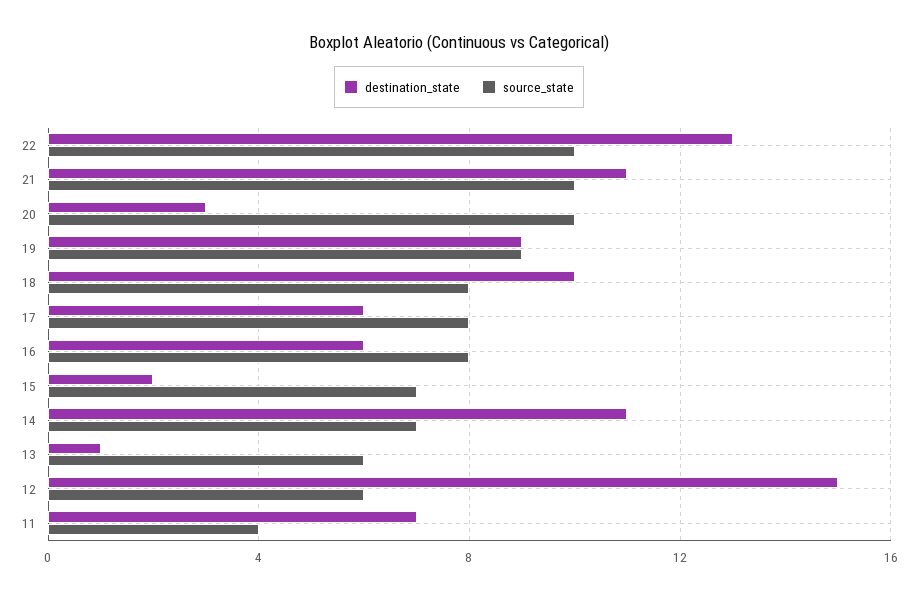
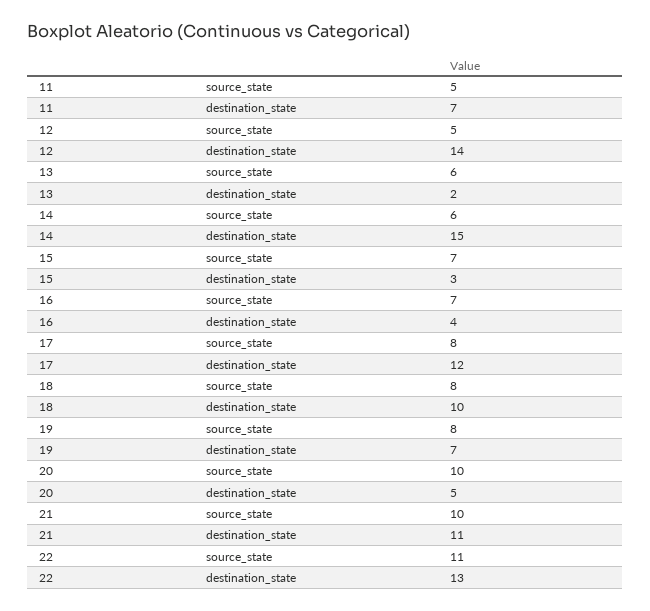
  {
    "destination_state": {
      "22": 13,
      "21": 11,
-     "20": 3,
+     "20": 5,
-     "19": 9,
+     "19": 7,
      "18": 10,
-     "17": 6,
+     "17": 12,
-     "16": 6,
+     "16": 4,
-     "15": 2,
+     "15": 3,
-     "14": 11,
+     "14": 15,
-     "13": 1,
+     "13": 2,
-     "12": 15,
+     "12": 14,
      "11": 7
    },
    "source_state": {
-     "22": 10,
+     "22": 11,
      "21": 10,
      "20": 10,
-     "19": 9,
+     "19": 8,
      "18": 8,
      "17": 8,
-     "16": 8,
+     "16": 7,
      "15": 7,
-     "14": 7,
+     "14": 6,
      "13": 6,
-     "12": 6,
+     "12": 5,
-     "11": 4
+     "11": 5
    }
  }

